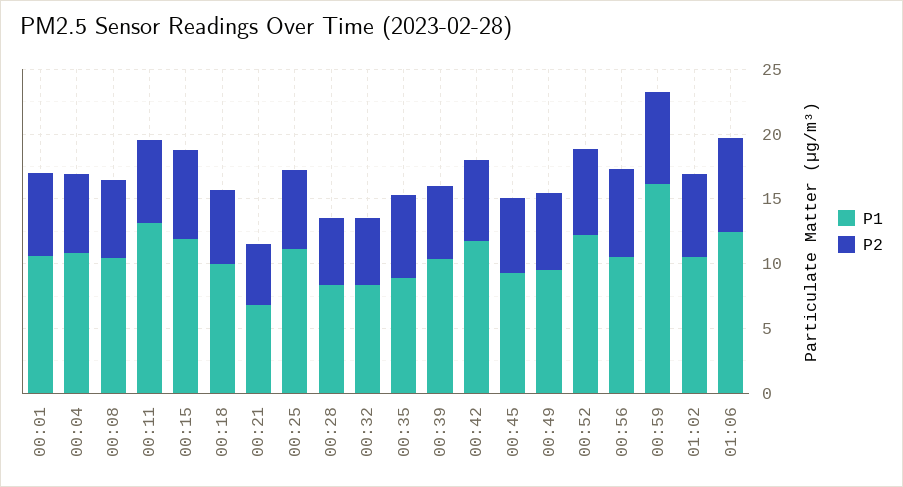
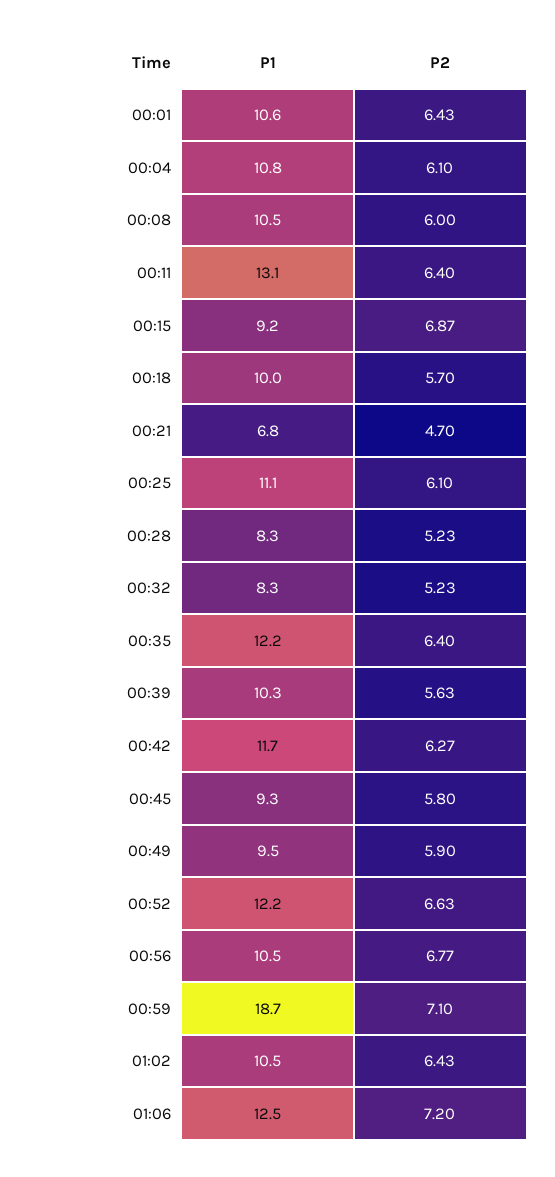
  {
    "P1": {
      "00:01": 10.6,
      "00:04": 10.8,
      "00:08": 10.5,
      "00:11": 13.1,
-     "00:15": 12,
+     "00:15": 9.2,
      "00:18": 10,
      "00:21": 6.8,
      "00:25": 11.1,
      "00:28": 8.3,
      "00:32": 8.3,
-     "00:35": 9,
+     "00:35": 12.2,
      "00:39": 10.3,
      "00:42": 11.7,
      "00:45": 9.3,
      "00:49": 9.5,
      "00:52": 12.2,
      "00:56": 10.5,
-     "00:59": 16,
+     "00:59": 18.7,
      "01:02": 10.5,
      "01:06": 12.5
    },
    "P2": {
      "00:01": 6.43,
      "00:04": 6.1,
      "00:08": 6,
      "00:11": 6.4,
      "00:15": 6.87,
      "00:18": 5.7,
      "00:21": 4.7,
      "00:25": 6.1,
      "00:28": 5.23,
      "00:32": 5.23,
      "00:35": 6.4,
      "00:39": 5.63,
      "00:42": 6.27,
      "00:45": 5.8,
      "00:49": 5.9,
      "00:52": 6.63,
      "00:56": 6.77,
      "00:59": 7.1,
      "01:02": 6.43,
      "01:06": 7.2
    }
  }

